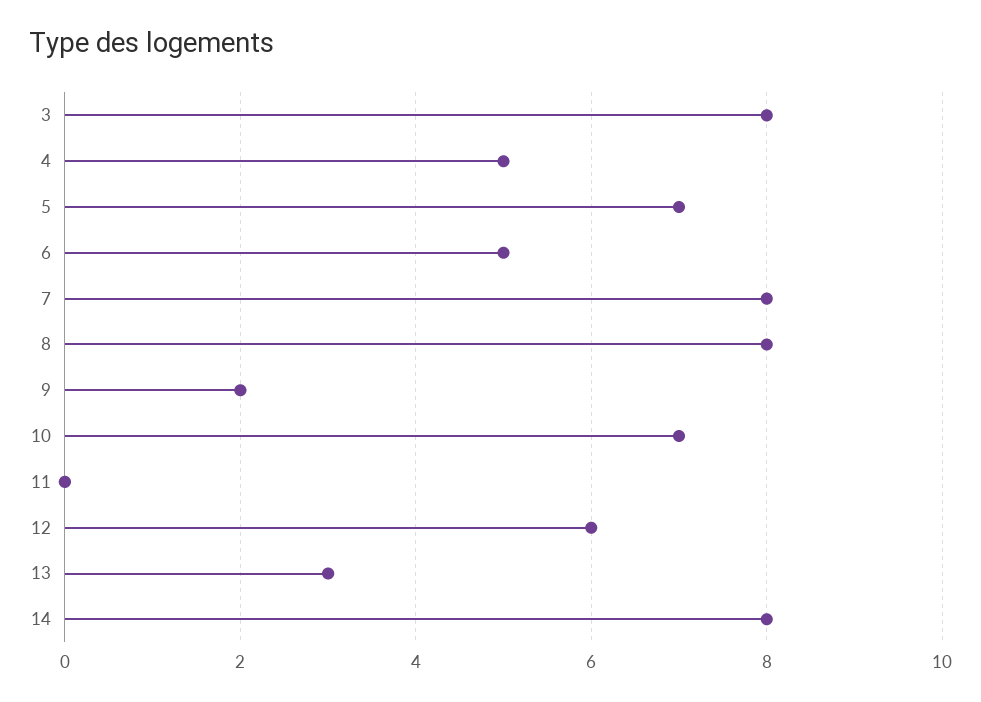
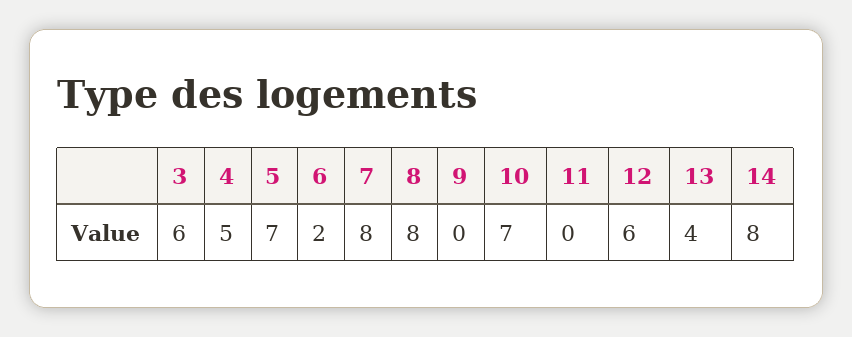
  {
-   "3": 8,
+   "3": 6,
    "4": 5,
    "5": 7,
-   "6": 5,
+   "6": 2,
    "7": 8,
    "8": 8,
-   "9": 2,
+   "9": 0,
    "10": 7,
    "11": 0,
    "12": 6,
-   "13": 3,
+   "13": 4,
    "14": 8
  }

